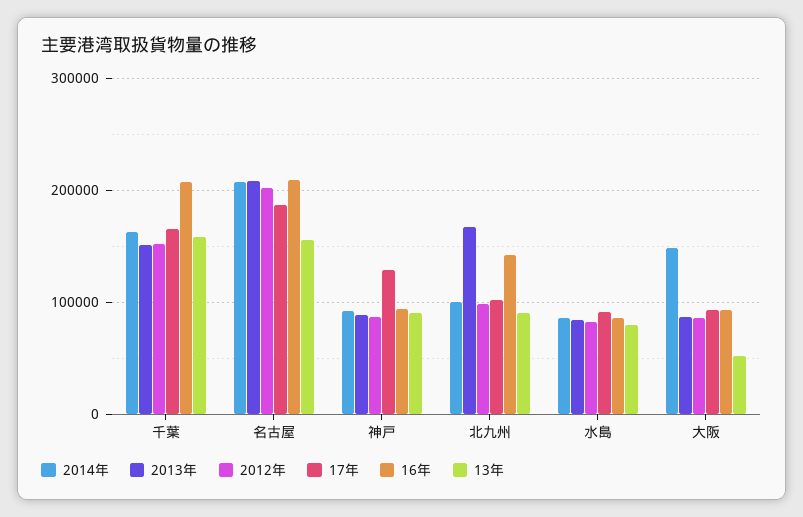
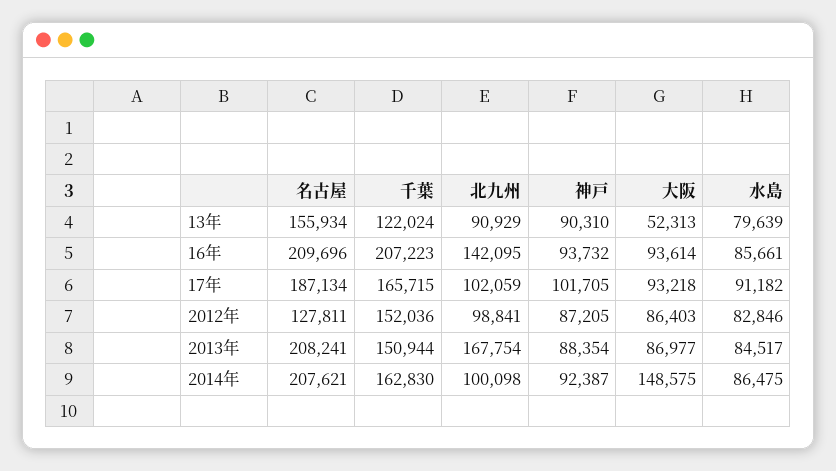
  {
    "2014年": {
      "千葉": 162830,
      "名古屋": 207621,
      "神戸": 92387,
      "北九州": 100098,
      "水島": 86475,
      "大阪": 148575
    },
    "2013年": {
      "千葉": 150944,
      "名古屋": 208241,
      "神戸": 88354,
      "北九州": 167754,
      "水島": 84517,
      "大阪": 86977
    },
    "2012年": {
      "千葉": 152036,
-     "名古屋": 200000,
+     "名古屋": 127811,
      "神戸": 87205,
      "北九州": 98841,
      "水島": 82846,
      "大阪": 86403
    },
    "17年": {
      "千葉": 165715,
      "名古屋": 187134,
-     "神戸": 130000,
+     "神戸": 101705,
      "北九州": 102059,
      "水島": 91182,
      "大阪": 93218
    },
    "16年": {
      "千葉": 207223,
      "名古屋": 209696,
      "神戸": 93732,
      "北九州": 142095,
      "水島": 85661,
      "大阪": 93614
    },
    "13年": {
-     "千葉": 160000,
+     "千葉": 122024,
      "名古屋": 155934,
      "神戸": 90310,
      "北九州": 90929,
      "水島": 79639,
      "大阪": 52313
    }
  }

